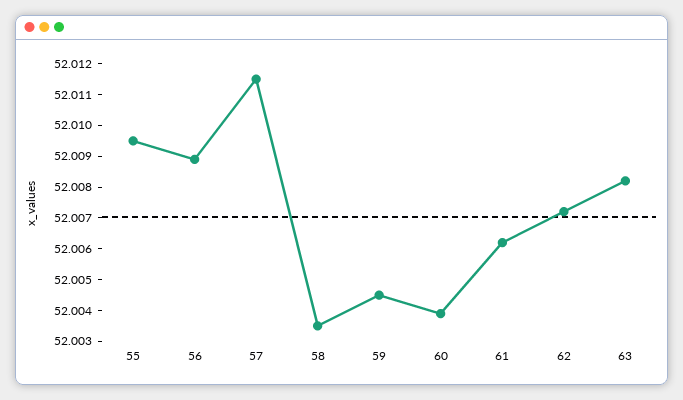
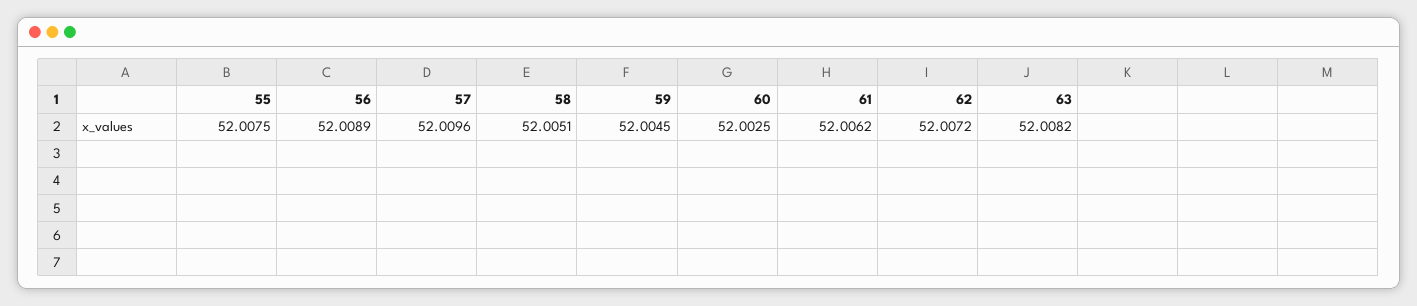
  {
-   "55": 52.0095,
+   "55": 52.0075,
    "56": 52.0089,
-   "57": 52.0115,
+   "57": 52.0096,
-   "58": 52.0035,
+   "58": 52.0051,
    "59": 52.0045,
-   "60": 52.004,
+   "60": 52.0025,
    "61": 52.0062,
    "62": 52.0072,
    "63": 52.0082
  }

